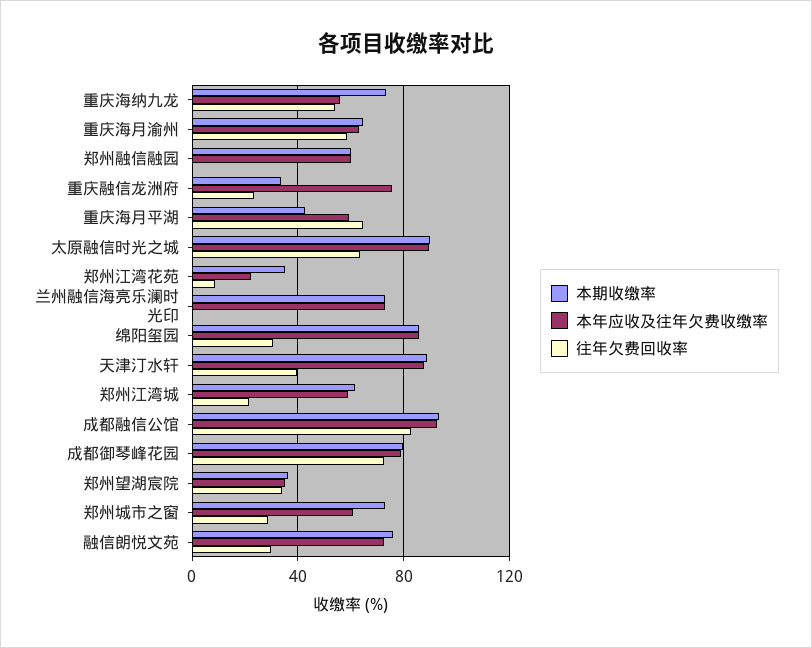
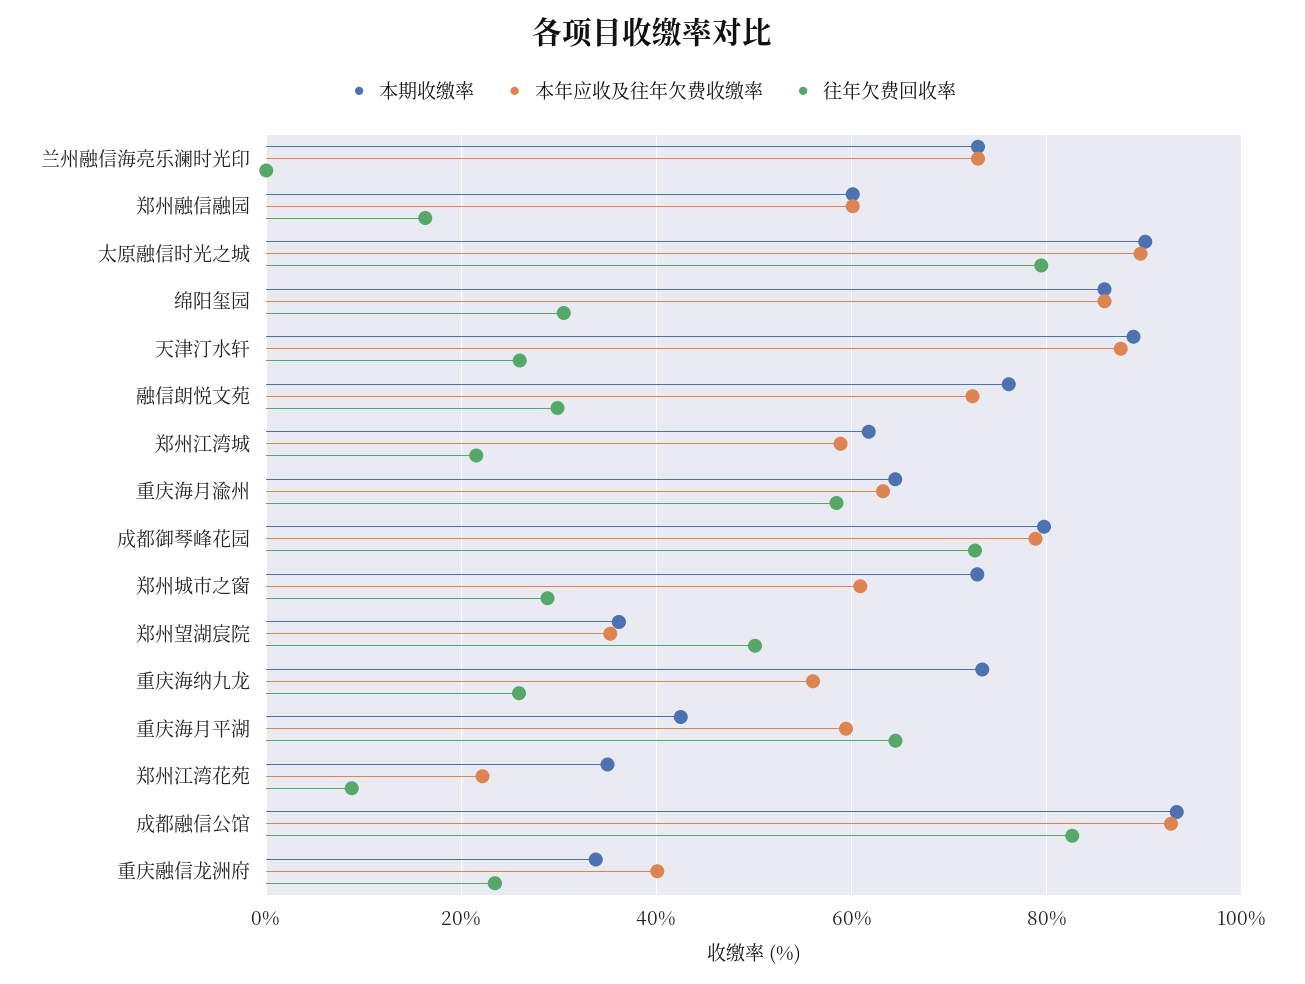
  {
    "本期收缴率": {
      "重庆海纳九龙": 74,
      "重庆海月渝州": 64,
      "郑州融信融园": 60,
      "重庆融信龙洲府": 34,
      "重庆海月平湖": 42,
      "太原融信时光之城": 90,
      "郑州江湾花苑": 34,
      "兰州融信海亮乐澜时光印": 72,
      "绵阳玺园": 86,
      "天津汀水轩": 88,
      "郑州江湾城": 62,
      "成都融信公馆": 94,
      "成都御琴峰花园": 80,
      "郑州望湖宸院": 36,
      "郑州城市之窗": 72,
      "融信朗悦文苑": 76
    },
    "本年应收及往年欠费收缴率": {
      "重庆海纳九龙": 56,
      "重庆海月渝州": 64,
      "郑州融信融园": 60,
-     "重庆融信龙洲府": 75,
+     "重庆融信龙洲府": 40,
      "重庆海月平湖": 60,
      "太原融信时光之城": 90,
      "郑州江湾花苑": 22,
      "兰州融信海亮乐澜时光印": 72,
      "绵阳玺园": 86,
      "天津汀水轩": 88,
      "郑州江湾城": 58,
      "成都融信公馆": 92,
      "成都御琴峰花园": 78,
      "郑州望湖宸院": 36,
      "郑州城市之窗": 60,
      "融信朗悦文苑": 72
    },
    "往年欠费回收率": {
-     "重庆海纳九龙": 55,
+     "重庆海纳九龙": 26,
      "重庆海月渝州": 58,
-     "郑州融信融园": 0,
+     "郑州融信融园": 16,
      "重庆融信龙洲府": 24,
      "重庆海月平湖": 64,
-     "太原融信时光之城": 65,
+     "太原融信时光之城": 80,
      "郑州江湾花苑": 8,
      "兰州融信海亮乐澜时光印": 0,
      "绵阳玺园": 30,
-     "天津汀水轩": 40,
+     "天津汀水轩": 26,
      "郑州江湾城": 22,
      "成都融信公馆": 82,
      "成都御琴峰花园": 72,
-     "郑州望湖宸院": 35,
+     "郑州望湖宸院": 50,
      "郑州城市之窗": 28,
      "融信朗悦文苑": 30
    }
  }

